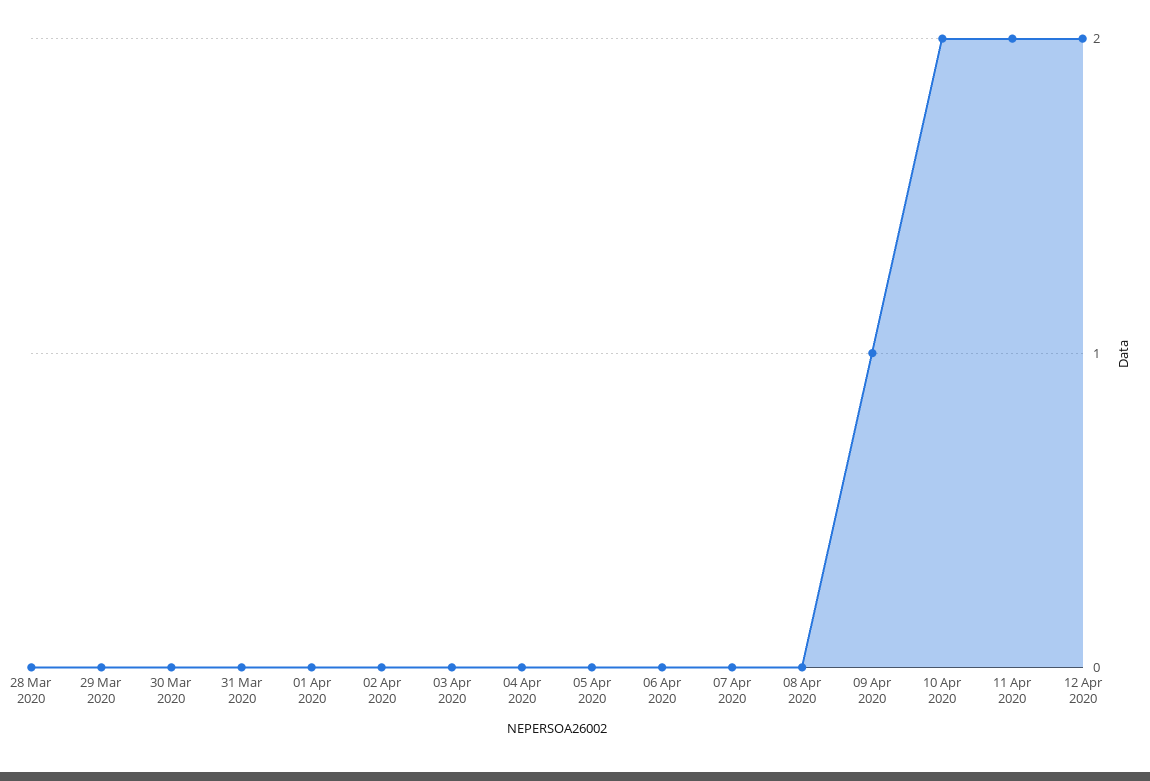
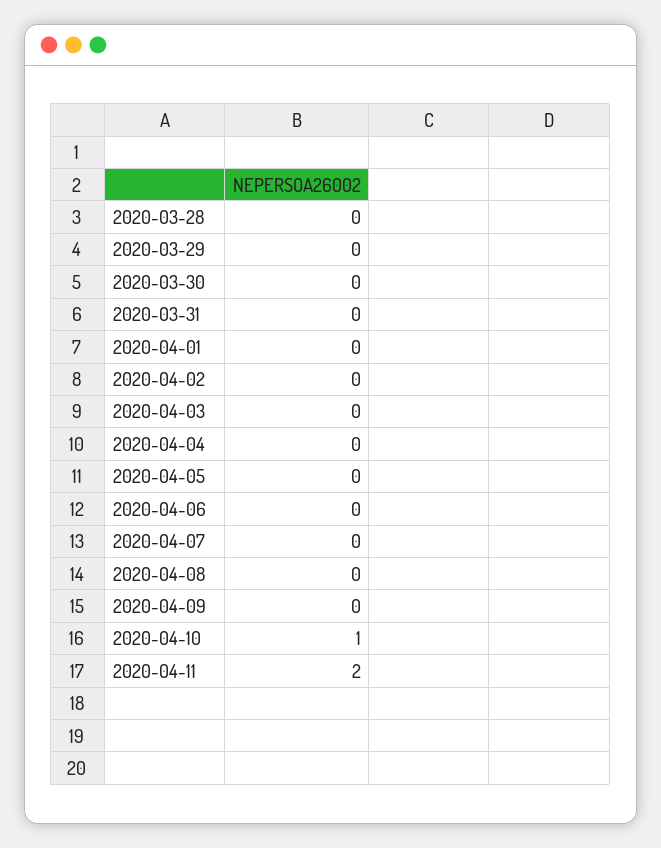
  {
    "28 Mar 2020": 0,
    "29 Mar 2020": 0,
    "30 Mar 2020": 0,
    "31 Mar 2020": 0,
    "01 Apr 2020": 0,
    "02 Apr 2020": 0,
    "03 Apr 2020": 0,
    "04 Apr 2020": 0,
    "05 Apr 2020": 0,
    "06 Apr 2020": 0,
    "07 Apr 2020": 0,
    "08 Apr 2020": 0,
-   "09 Apr 2020": 1,
+   "09 Apr 2020": 0,
-   "10 Apr 2020": 2,
+   "10 Apr 2020": 1,
-   "11 Apr 2020": 2,
+   "11 Apr 2020": 2
-   "12 Apr 2020": 2
  }

